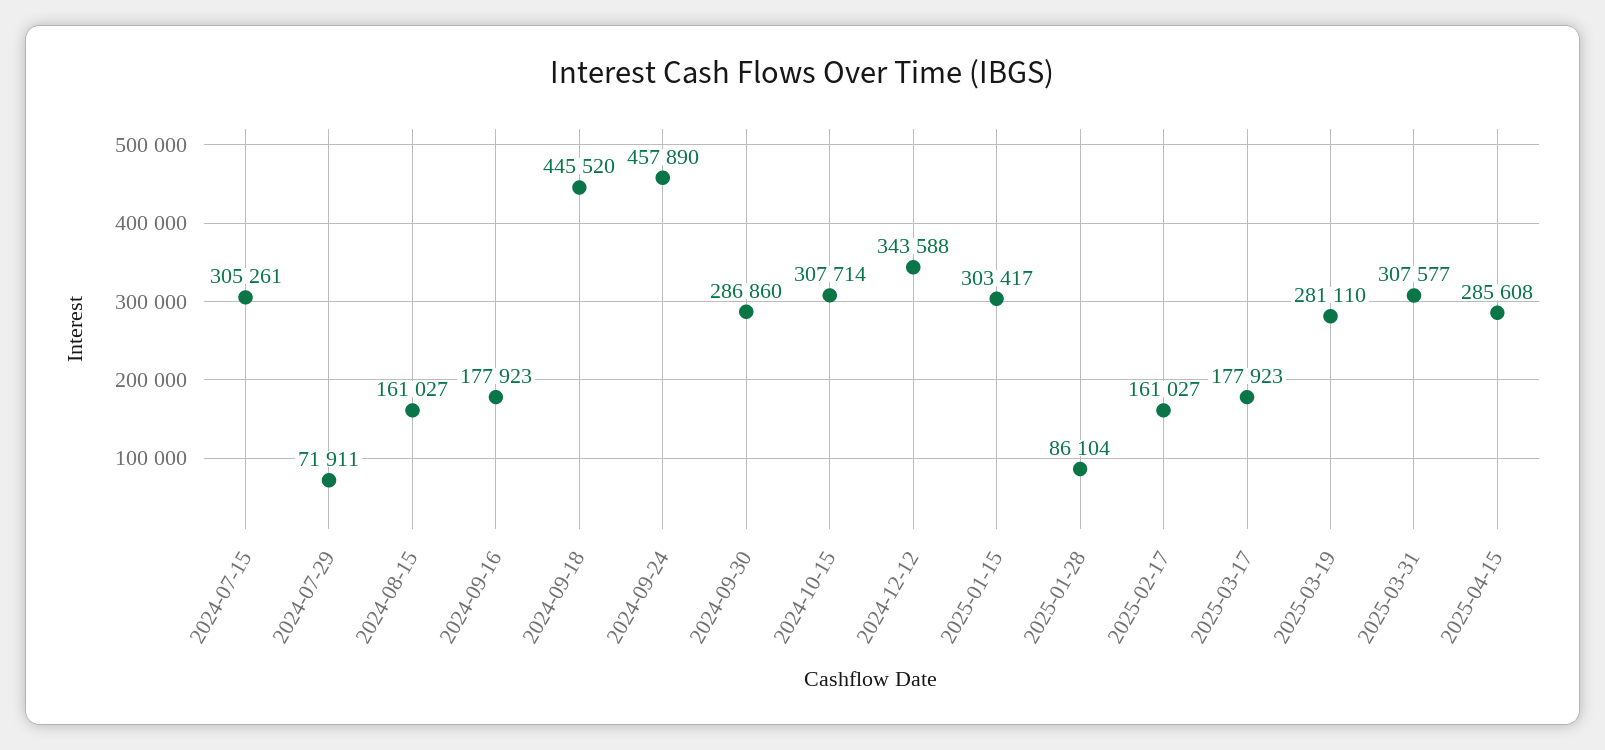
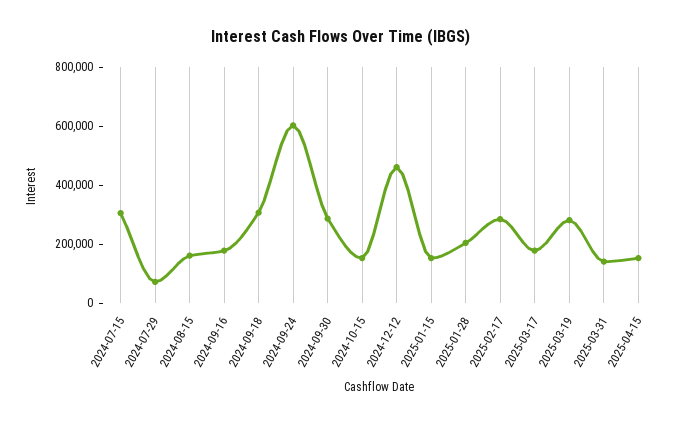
  {
    "2024-07-15": 305261,
    "2024-07-29": 71911,
    "2024-08-15": 161027,
    "2024-09-16": 177923,
-   "2024-09-18": 445520,
+   "2024-09-18": 300000,
-   "2024-09-24": 457890,
+   "2024-09-24": 600000,
    "2024-09-30": 286860,
-   "2024-10-15": 307714,
+   "2024-10-15": 150000,
-   "2024-12-12": 343588,
+   "2024-12-12": 450000,
-   "2025-01-15": 303417,
+   "2025-01-15": 150000,
-   "2025-01-28": 86104,
+   "2025-01-28": 200000,
-   "2025-02-17": 161027,
+   "2025-02-17": 300000,
    "2025-03-17": 177923,
    "2025-03-19": 281110,
-   "2025-03-31": 307577,
+   "2025-03-31": 150000,
-   "2025-04-15": 285608
+   "2025-04-15": 150000
  }

